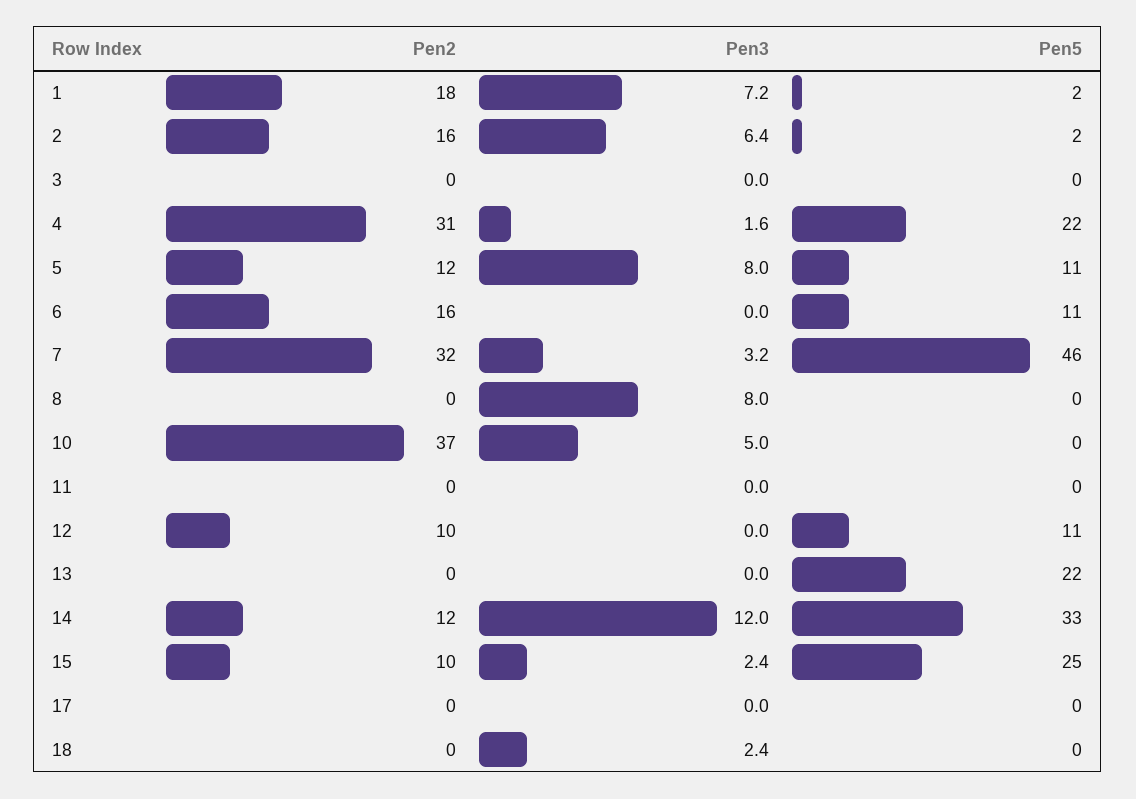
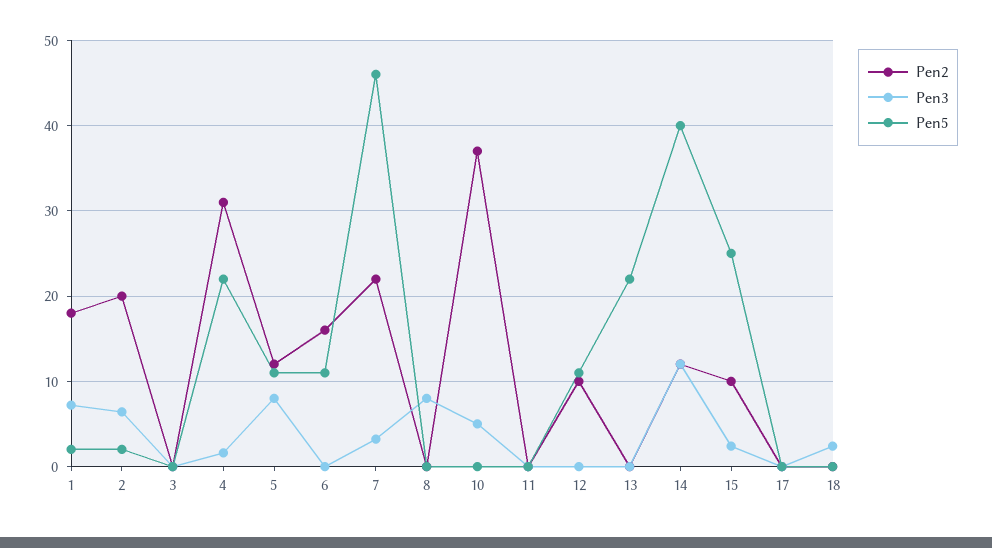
  {
    "Pen2": {
      "1": 18,
-     "2": 16,
+     "2": 20,
      "3": 0,
      "4": 31,
      "5": 12,
      "6": 16,
-     "7": 32,
+     "7": 22,
      "8": 0,
      "10": 37,
      "11": 0,
      "12": 10,
      "13": 0,
      "14": 12,
      "15": 10,
      "17": 0,
      "18": 0
    },
    "Pen3": {
      "1": 7.2,
      "2": 6.4,
      "3": 0,
      "4": 1.6,
      "5": 8,
      "6": 0,
      "7": 3.2,
      "8": 8,
      "10": 5,
      "11": 0,
      "12": 0,
      "13": 0,
      "14": 12,
      "15": 2.4,
      "17": 0,
      "18": 2.4
    },
    "Pen5": {
      "1": 2,
      "2": 2,
      "3": 0,
      "4": 22,
      "5": 11,
      "6": 11,
      "7": 46,
      "8": 0,
      "10": 0,
      "11": 0,
      "12": 11,
      "13": 22,
-     "14": 33,
+     "14": 40,
      "15": 25,
      "17": 0,
      "18": 0
    }
  }

